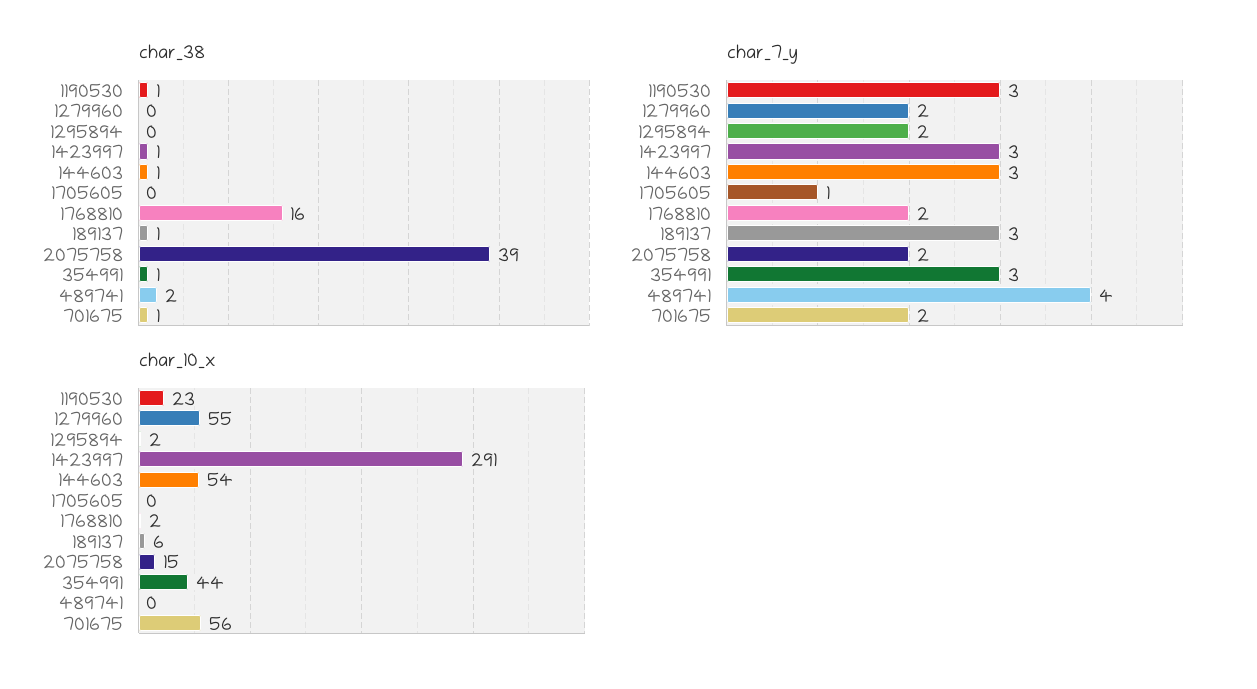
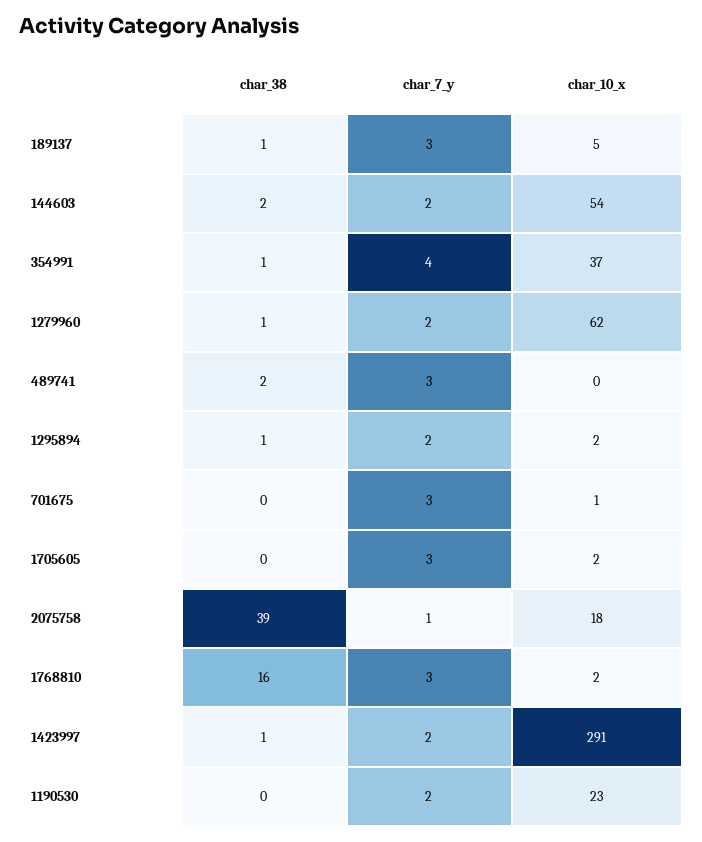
  {
    "char_38": {
-     "1190530": 1,
+     "1190530": 0,
-     "1279960": 0,
+     "1279960": 1,
-     "1295894": 0,
+     "1295894": 1,
      "1423997": 1,
-     "144603": 1,
+     "144603": 2,
      "1705605": 0,
      "1768810": 16,
      "189137": 1,
      "2075758": 39,
      "354991": 1,
      "489741": 2,
-     "701675": 1
+     "701675": 0
    },
    "char_7_y": {
-     "1190530": 3,
+     "1190530": 2,
      "1279960": 2,
      "1295894": 2,
-     "1423997": 3,
+     "1423997": 2,
-     "144603": 3,
+     "144603": 2,
-     "1705605": 1,
+     "1705605": 3,
-     "1768810": 2,
+     "1768810": 3,
      "189137": 3,
-     "2075758": 2,
+     "2075758": 1,
-     "354991": 3,
+     "354991": 4,
-     "489741": 4,
+     "489741": 3,
-     "701675": 2
+     "701675": 3
    },
    "char_10_x": {
      "1190530": 23,
-     "1279960": 55,
+     "1279960": 62,
      "1295894": 2,
      "1423997": 291,
      "144603": 54,
-     "1705605": 0,
+     "1705605": 2,
      "1768810": 2,
-     "189137": 6,
+     "189137": 5,
-     "2075758": 15,
+     "2075758": 18,
-     "354991": 44,
+     "354991": 37,
      "489741": 0,
-     "701675": 56
+     "701675": 1
    }
  }

